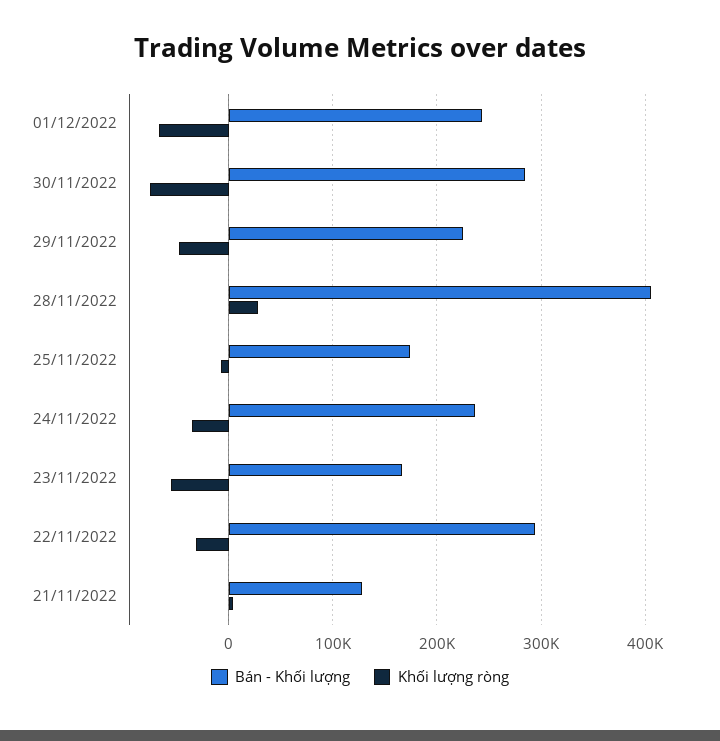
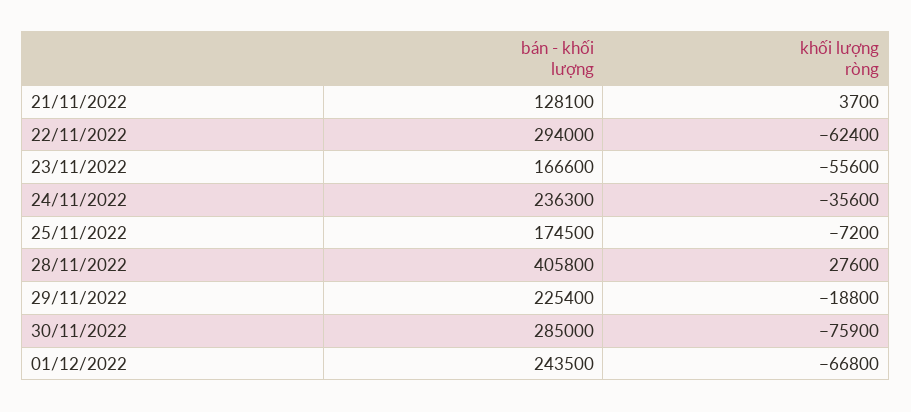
  {
    "Bán - Khối lượng": {
      "01/12/2022": 243500,
      "30/11/2022": 285000,
      "29/11/2022": 225400,
      "28/11/2022": 405800,
      "25/11/2022": 174500,
      "24/11/2022": 236300,
      "23/11/2022": 166600,
      "22/11/2022": 294000,
      "21/11/2022": 128100
    },
    "Khối lượng ròng": {
      "01/12/2022": -66800,
      "30/11/2022": -75900,
-     "29/11/2022": -50000,
+     "29/11/2022": -18800,
      "28/11/2022": 27600,
      "25/11/2022": -7200,
      "24/11/2022": -35600,
      "23/11/2022": -55600,
-     "22/11/2022": -30000,
+     "22/11/2022": -62400,
      "21/11/2022": 3700
    }
  }

